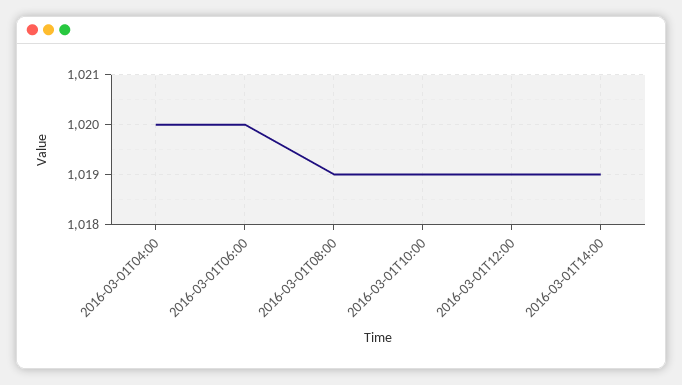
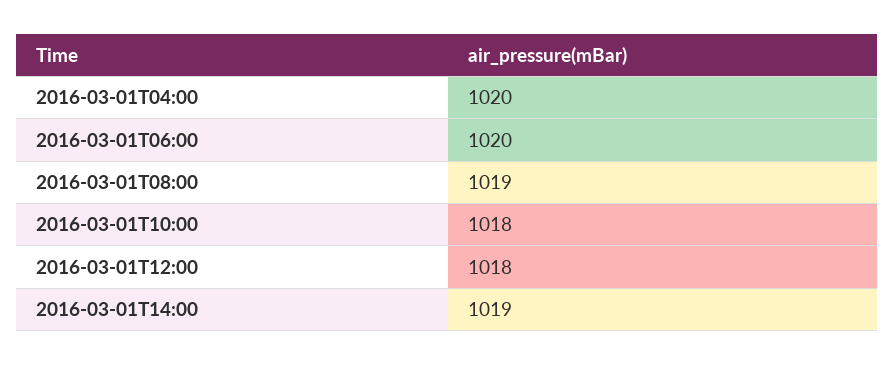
  {
    "2016-03-01T04:00": 1020,
    "2016-03-01T06:00": 1020,
    "2016-03-01T08:00": 1019,
-   "2016-03-01T10:00": 1019,
+   "2016-03-01T10:00": 1018,
-   "2016-03-01T12:00": 1019,
+   "2016-03-01T12:00": 1018,
    "2016-03-01T14:00": 1019
  }

